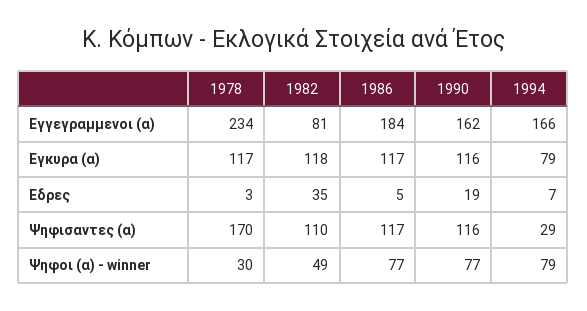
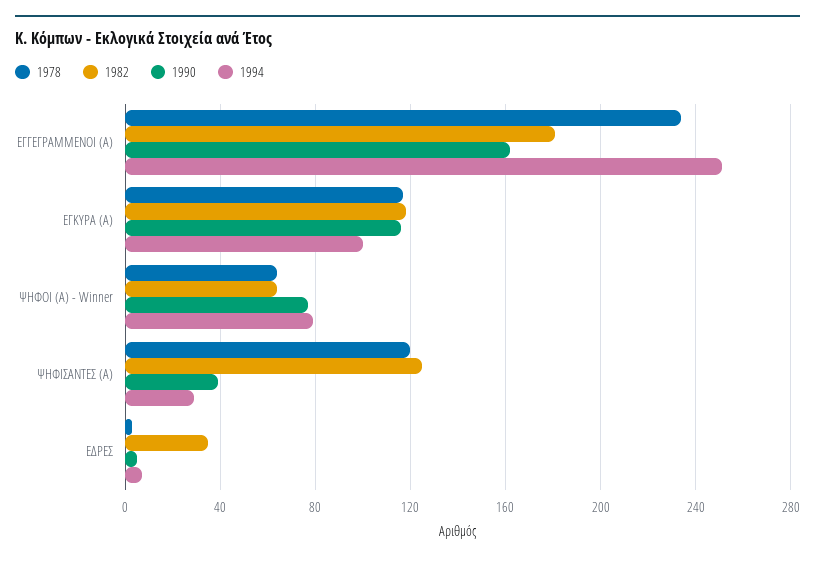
  {
    "1978": {
      "Εγγεγραμμενοι (α)": 234,
      "Εγκυρα (α)": 117,
      "Εδρες": 3,
-     "Ψηφισαντες (α)": 170,
+     "Ψηφισαντες (α)": 120,
-     "Ψηφοι (α) - winner": 30
+     "Ψηφοι (α) - winner": 65
    },
    "1982": {
-     "Εγγεγραμμενοι (α)": 81,
+     "Εγγεγραμμενοι (α)": 180,
      "Εγκυρα (α)": 118,
      "Εδρες": 35,
-     "Ψηφισαντες (α)": 110,
+     "Ψηφισαντες (α)": 125,
-     "Ψηφοι (α) - winner": 49
+     "Ψηφοι (α) - winner": 65
    },
-   "1986": {
-     "Εγγεγραμμενοι (α)": 184,
-     "Εγκυρα (α)": 117,
-     "Εδρες": 5,
-     "Ψηφισαντες (α)": 117,
-     "Ψηφοι (α) - winner": 77
-   },
    "1990": {
      "Εγγεγραμμενοι (α)": 162,
      "Εγκυρα (α)": 116,
-     "Εδρες": 19,
+     "Εδρες": 5,
-     "Ψηφισαντες (α)": 116,
+     "Ψηφισαντες (α)": 40,
      "Ψηφοι (α) - winner": 77
    },
    "1994": {
-     "Εγγεγραμμενοι (α)": 166,
+     "Εγγεγραμμενοι (α)": 250,
-     "Εγκυρα (α)": 79,
+     "Εγκυρα (α)": 100,
      "Εδρες": 7,
      "Ψηφισαντες (α)": 29,
      "Ψηφοι (α) - winner": 79
    }
  }

